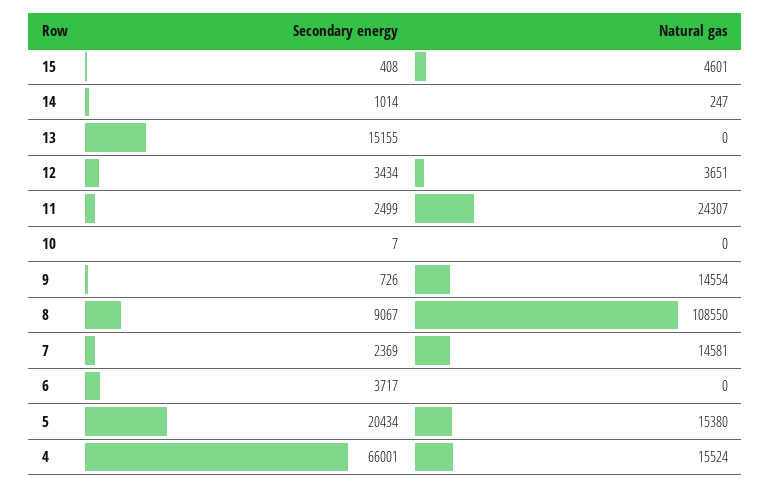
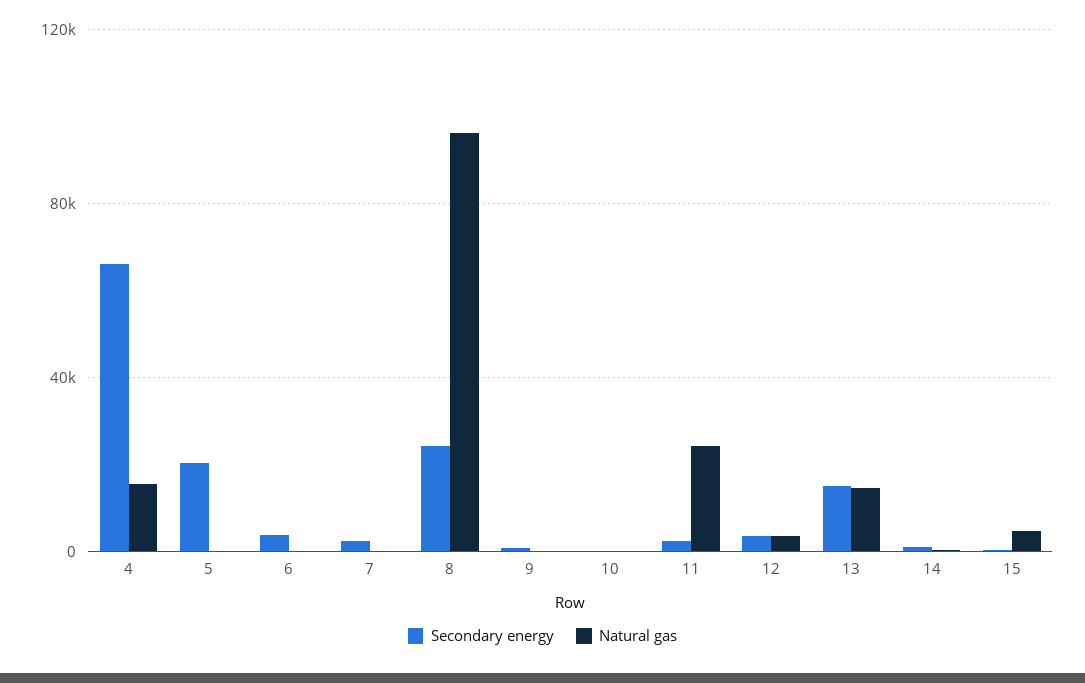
  {
    "Secondary energy": {
      "15": 408,
      "14": 1014,
      "13": 15155,
      "12": 3434,
      "11": 2499,
      "10": 7,
      "9": 726,
-     "8": 9067,
+     "8": 25000,
      "7": 2369,
      "6": 3717,
      "5": 20434,
      "4": 66001
    },
    "Natural gas": {
      "15": 4601,
      "14": 247,
-     "13": 0,
+     "13": 15000,
      "12": 3651,
      "11": 24307,
      "10": 0,
-     "9": 14554,
+     "9": 0,
-     "8": 108550,
+     "8": 95000,
-     "7": 14581,
+     "7": 0,
      "6": 0,
-     "5": 15380,
+     "5": 0,
      "4": 15524
    }
  }

